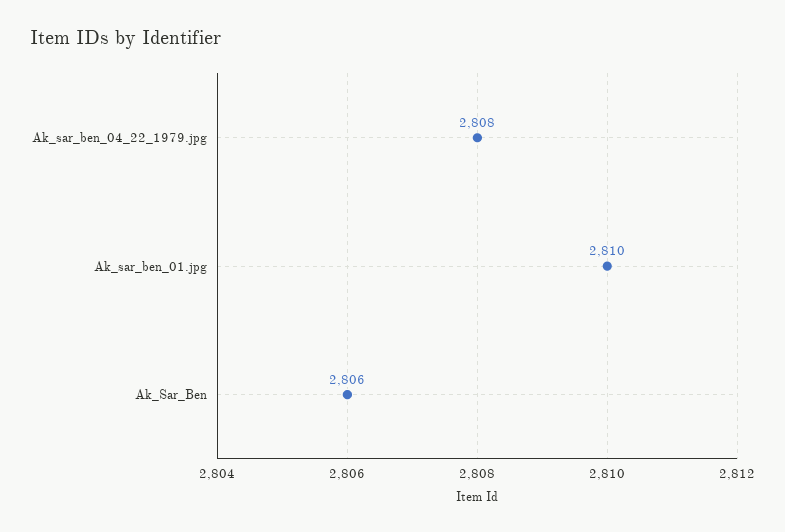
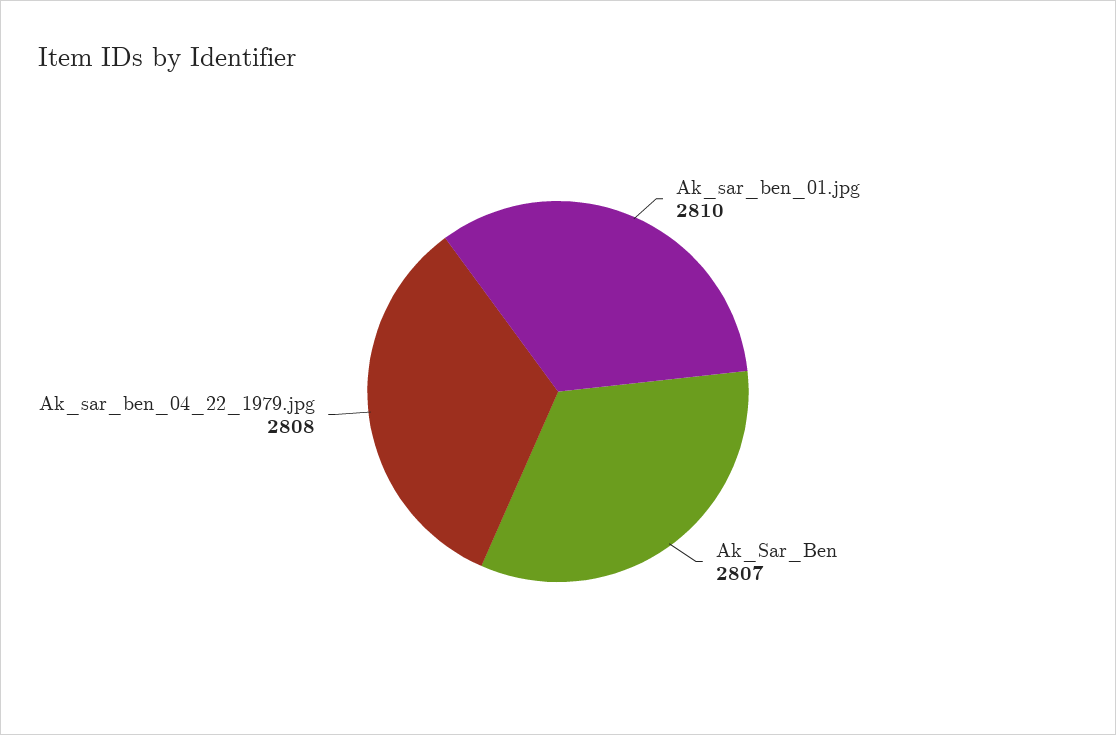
  {
    "Ak_sar_ben_04_22_1979.jpg": 2808,
    "Ak_sar_ben_01.jpg": 2810,
-   "Ak_Sar_Ben": 2806
+   "Ak_Sar_Ben": 2807
  }

